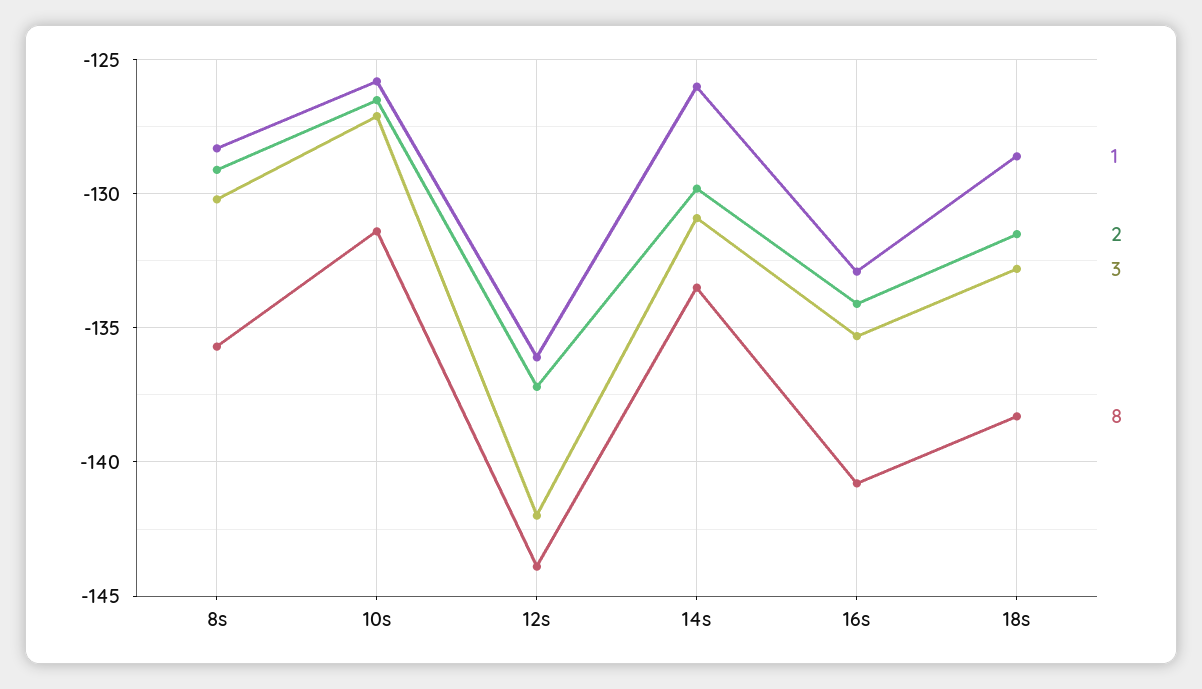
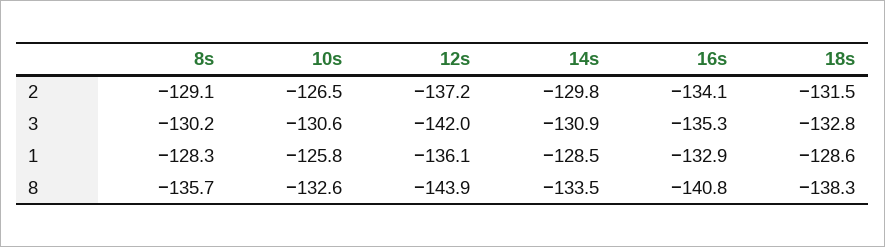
  {
    "1": {
      "8s": -128.3,
      "10s": -125.8,
      "12s": -136.1,
-     "14s": -126,
+     "14s": -128.5,
      "16s": -132.9,
      "18s": -128.6
    },
    "2": {
      "8s": -129.1,
      "10s": -126.5,
      "12s": -137.2,
      "14s": -129.8,
      "16s": -134.1,
      "18s": -131.5
    },
    "3": {
      "8s": -130.2,
-     "10s": -127,
+     "10s": -130.6,
      "12s": -142,
      "14s": -130.9,
      "16s": -135.3,
      "18s": -132.8
    },
    "8": {
      "8s": -135.7,
-     "10s": -131.5,
+     "10s": -132.6,
      "12s": -143.9,
      "14s": -133.5,
      "16s": -140.8,
      "18s": -138.3
    }
  }

